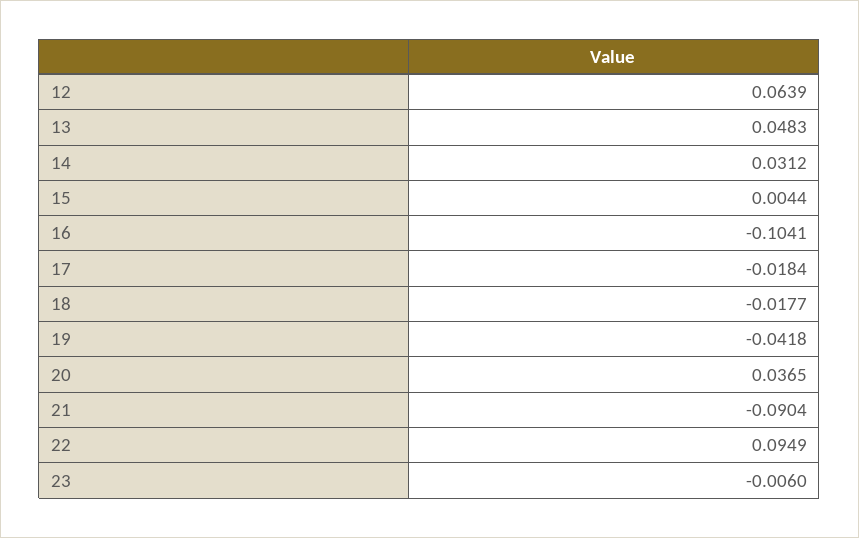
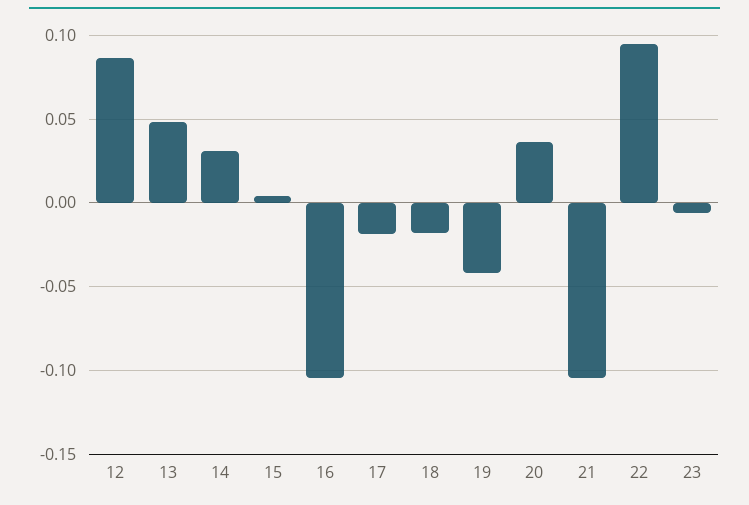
  {
-   "12": 0.0639,
+   "12": 0.085,
    "13": 0.0483,
    "14": 0.0312,
    "15": 0.0044,
    "16": -0.1041,
    "17": -0.0184,
    "18": -0.0177,
    "19": -0.0418,
    "20": 0.0365,
-   "21": -0.0904,
+   "21": -0.105,
    "22": 0.0949,
    "23": -0.006
  }

